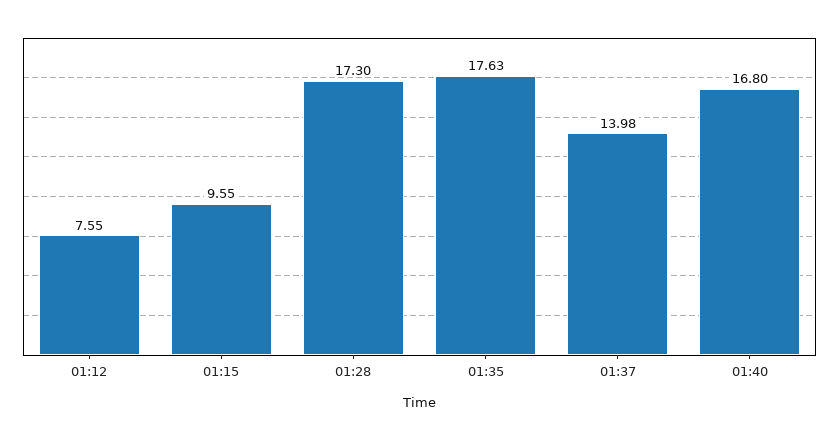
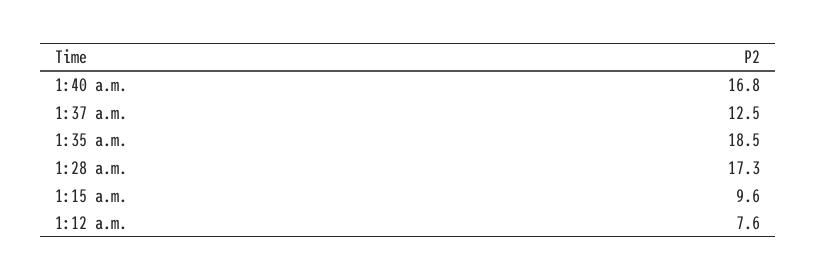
  {
    "01:12": 7.55,
    "01:15": 9.55,
    "01:28": 17.3,
-   "01:35": 17.63,
+   "01:35": 18.5,
-   "01:37": 13.98,
+   "01:37": 12.5,
    "01:40": 16.8
  }

